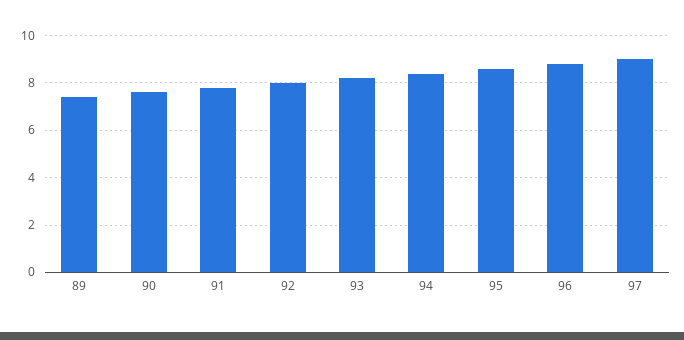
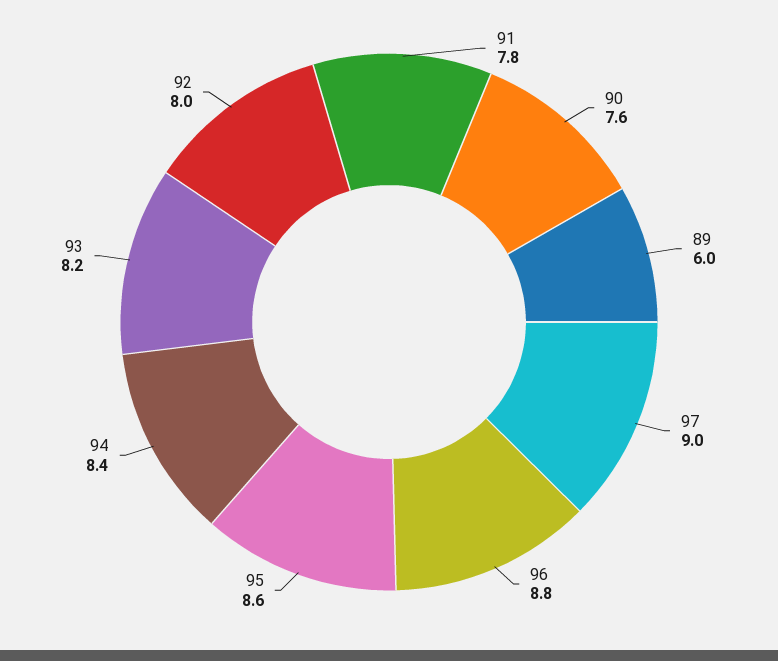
  {
-   "89": 7.5,
+   "89": 6,
    "90": 7.6,
    "91": 7.8,
    "92": 8,
    "93": 8.2,
    "94": 8.4,
    "95": 8.6,
    "96": 8.8,
    "97": 9
  }

